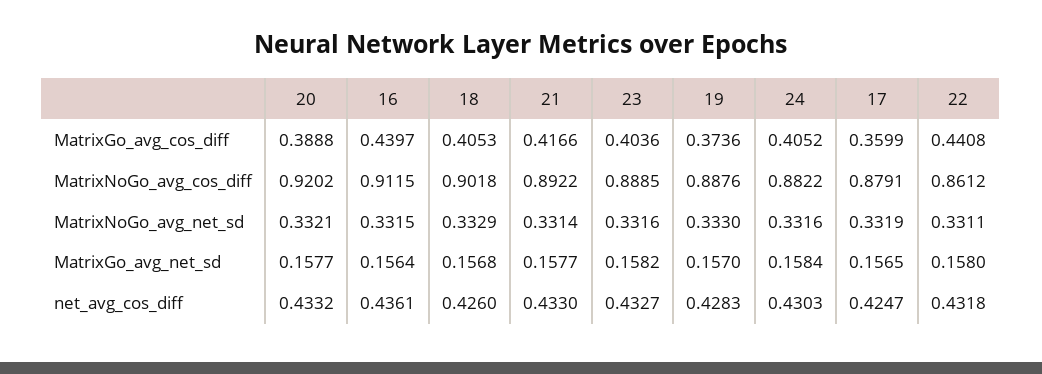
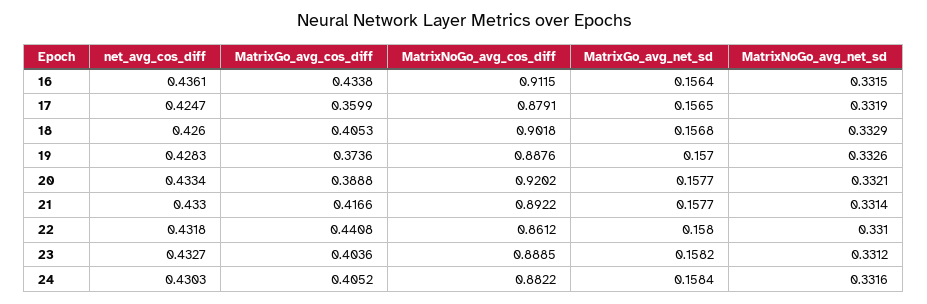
  {
    "20": {
      "MatrixGo_avg_cos_diff": 0.3888,
      "MatrixNoGo_avg_cos_diff": 0.9202,
      "MatrixNoGo_avg_net_sd": 0.3321,
      "MatrixGo_avg_net_sd": 0.1577,
-     "net_avg_cos_diff": 0.4332
+     "net_avg_cos_diff": 0.4334
    },
    "16": {
-     "MatrixGo_avg_cos_diff": 0.4397,
+     "MatrixGo_avg_cos_diff": 0.4338,
      "MatrixNoGo_avg_cos_diff": 0.9115,
      "MatrixNoGo_avg_net_sd": 0.3315,
      "MatrixGo_avg_net_sd": 0.1564,
      "net_avg_cos_diff": 0.4361
    },
    "18": {
      "MatrixGo_avg_cos_diff": 0.4053,
      "MatrixNoGo_avg_cos_diff": 0.9018,
      "MatrixNoGo_avg_net_sd": 0.3329,
      "MatrixGo_avg_net_sd": 0.1568,
      "net_avg_cos_diff": 0.426
    },
    "21": {
      "MatrixGo_avg_cos_diff": 0.4166,
      "MatrixNoGo_avg_cos_diff": 0.8922,
      "MatrixNoGo_avg_net_sd": 0.3314,
      "MatrixGo_avg_net_sd": 0.1577,
      "net_avg_cos_diff": 0.433
    },
    "23": {
      "MatrixGo_avg_cos_diff": 0.4036,
      "MatrixNoGo_avg_cos_diff": 0.8885,
-     "MatrixNoGo_avg_net_sd": 0.3316,
+     "MatrixNoGo_avg_net_sd": 0.3312,
      "MatrixGo_avg_net_sd": 0.1582,
      "net_avg_cos_diff": 0.4327
    },
    "19": {
      "MatrixGo_avg_cos_diff": 0.3736,
      "MatrixNoGo_avg_cos_diff": 0.8876,
-     "MatrixNoGo_avg_net_sd": 0.333,
+     "MatrixNoGo_avg_net_sd": 0.3326,
      "MatrixGo_avg_net_sd": 0.157,
      "net_avg_cos_diff": 0.4283
    },
    "24": {
      "MatrixGo_avg_cos_diff": 0.4052,
      "MatrixNoGo_avg_cos_diff": 0.8822,
      "MatrixNoGo_avg_net_sd": 0.3316,
      "MatrixGo_avg_net_sd": 0.1584,
      "net_avg_cos_diff": 0.4303
    },
    "17": {
      "MatrixGo_avg_cos_diff": 0.3599,
      "MatrixNoGo_avg_cos_diff": 0.8791,
      "MatrixNoGo_avg_net_sd": 0.3319,
      "MatrixGo_avg_net_sd": 0.1565,
      "net_avg_cos_diff": 0.4247
    },
    "22": {
      "MatrixGo_avg_cos_diff": 0.4408,
      "MatrixNoGo_avg_cos_diff": 0.8612,
-     "MatrixNoGo_avg_net_sd": 0.3311,
+     "MatrixNoGo_avg_net_sd": 0.331,
      "MatrixGo_avg_net_sd": 0.158,
      "net_avg_cos_diff": 0.4318
    }
  }

